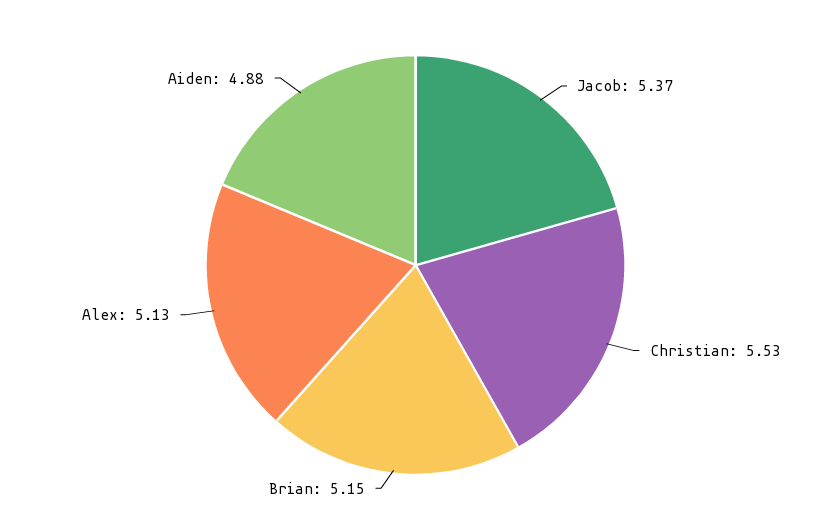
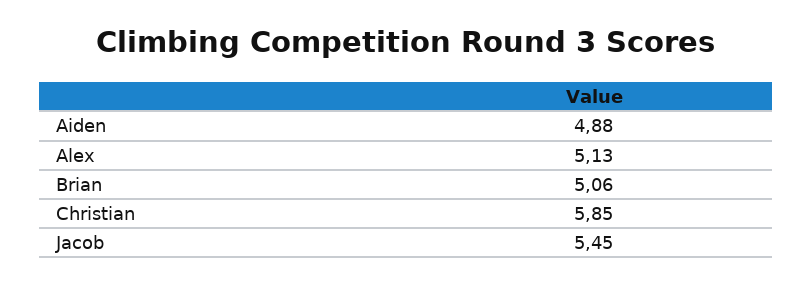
  {
-   "Jacob": 5.37,
+   "Jacob": 5.45,
-   "Christian": 5.53,
+   "Christian": 5.85,
-   "Brian": 5.15,
+   "Brian": 5.06,
    "Alex": 5.13,
    "Aiden": 4.88
  }

